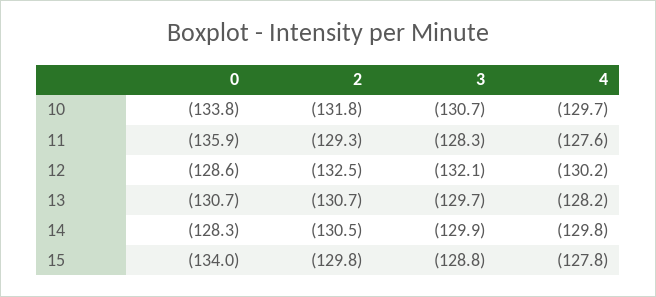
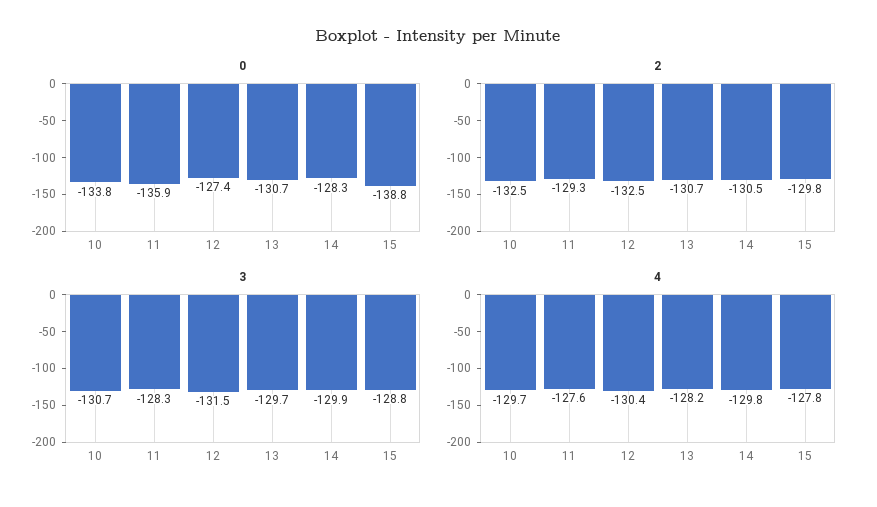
  {
    "0": {
      "10": -133.8,
      "11": -135.9,
-     "12": -128.6,
+     "12": -127.4,
      "13": -130.7,
      "14": -128.3,
-     "15": -134
+     "15": -138.8
    },
    "2": {
-     "10": -131.8,
+     "10": -132.5,
      "11": -129.3,
      "12": -132.5,
      "13": -130.7,
      "14": -130.5,
      "15": -129.8
    },
    "3": {
      "10": -130.7,
      "11": -128.3,
-     "12": -132.1,
+     "12": -131.5,
      "13": -129.7,
      "14": -129.9,
      "15": -128.8
    },
    "4": {
      "10": -129.7,
      "11": -127.6,
-     "12": -130.2,
+     "12": -130.4,
      "13": -128.2,
      "14": -129.8,
      "15": -127.8
    }
  }

